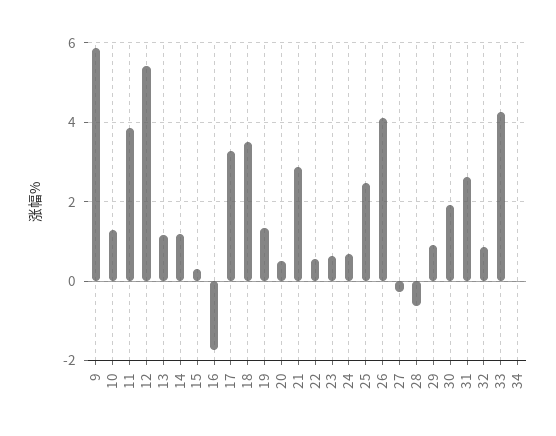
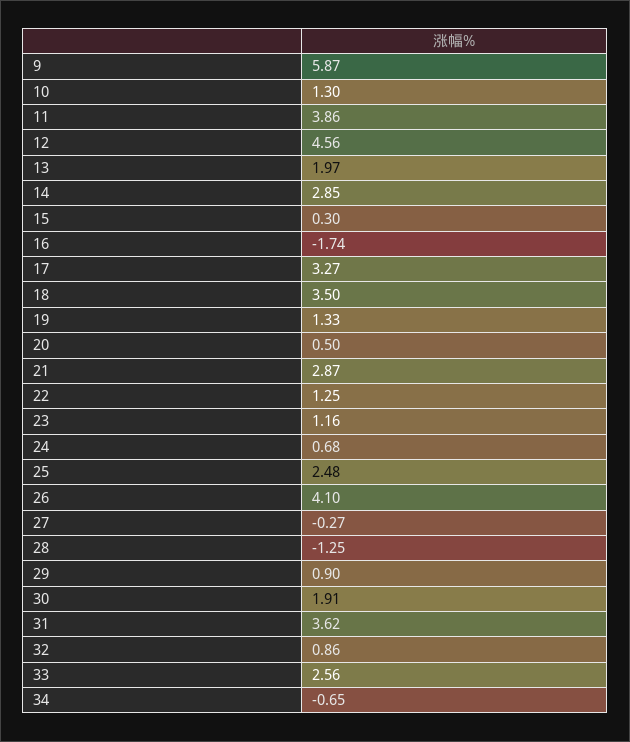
  {
    "9": 5.87,
    "10": 1.3,
    "11": 3.86,
-   "12": 5.4,
+   "12": 4.56,
-   "13": 1.2,
+   "13": 1.97,
-   "14": 1.2,
+   "14": 2.85,
    "15": 0.3,
    "16": -1.74,
    "17": 3.27,
    "18": 3.5,
    "19": 1.33,
    "20": 0.5,
    "21": 2.87,
-   "22": 0.6,
+   "22": 1.25,
-   "23": 0.6,
+   "23": 1.16,
    "24": 0.68,
    "25": 2.48,
    "26": 4.1,
    "27": -0.27,
-   "28": -0.6,
+   "28": -1.25,
    "29": 0.9,
    "30": 1.91,
-   "31": 2.6,
+   "31": 3.62,
    "32": 0.86,
-   "33": 4.2,
+   "33": 2.56,
-   "34": 0
+   "34": -0.65
  }

